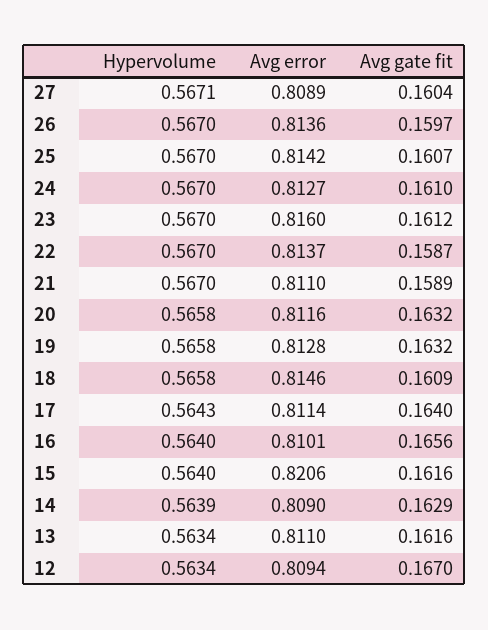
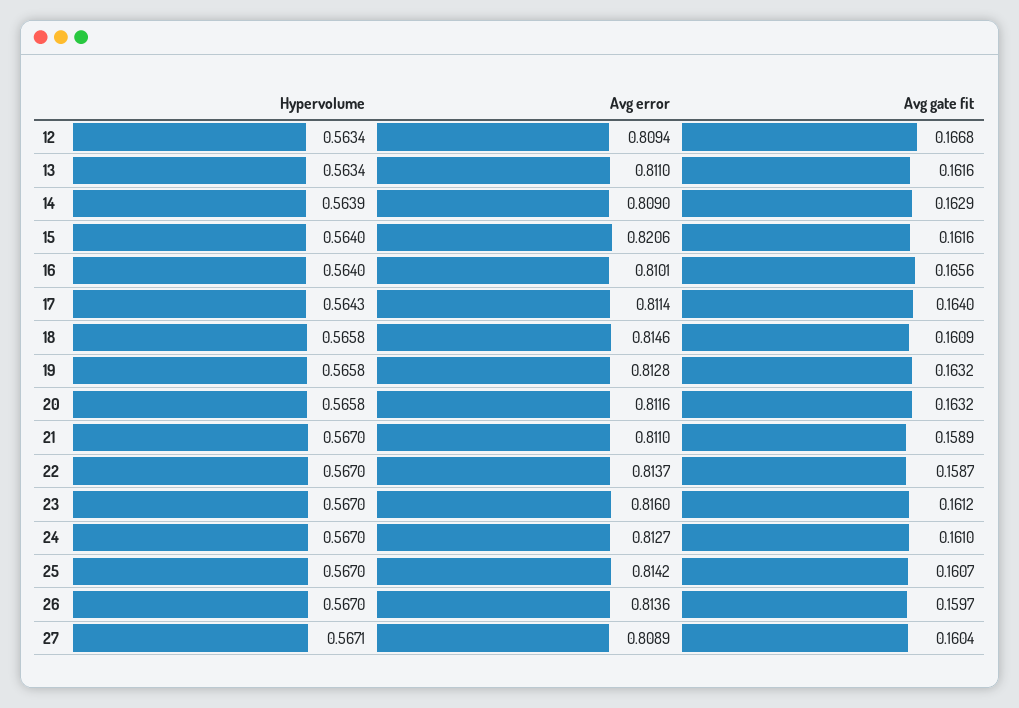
  {
    "Hypervolume": {
      "27": 0.5671,
      "26": 0.567,
      "25": 0.567,
      "24": 0.567,
      "23": 0.567,
      "22": 0.567,
      "21": 0.567,
      "20": 0.5658,
      "19": 0.5658,
      "18": 0.5658,
      "17": 0.5643,
      "16": 0.564,
      "15": 0.564,
      "14": 0.5639,
      "13": 0.5634,
      "12": 0.5634
    },
    "Avg error": {
      "27": 0.8089,
      "26": 0.8136,
      "25": 0.8142,
      "24": 0.8127,
      "23": 0.816,
      "22": 0.8137,
      "21": 0.811,
      "20": 0.8116,
      "19": 0.8128,
      "18": 0.8146,
      "17": 0.8114,
      "16": 0.8101,
      "15": 0.8206,
      "14": 0.809,
      "13": 0.811,
      "12": 0.8094
    },
    "Avg gate fit": {
      "27": 0.1604,
      "26": 0.1597,
      "25": 0.1607,
      "24": 0.161,
      "23": 0.1612,
      "22": 0.1587,
      "21": 0.1589,
      "20": 0.1632,
      "19": 0.1632,
      "18": 0.1609,
      "17": 0.164,
      "16": 0.1656,
      "15": 0.1616,
      "14": 0.1629,
      "13": 0.1616,
-     "12": 0.167
+     "12": 0.1668
    }
  }

